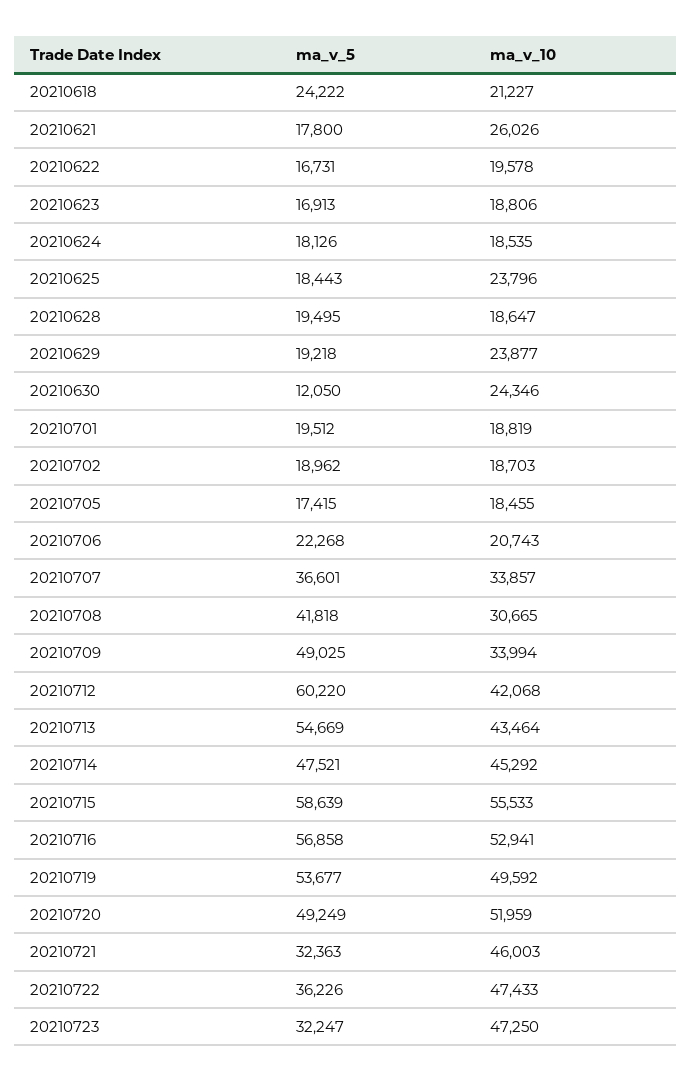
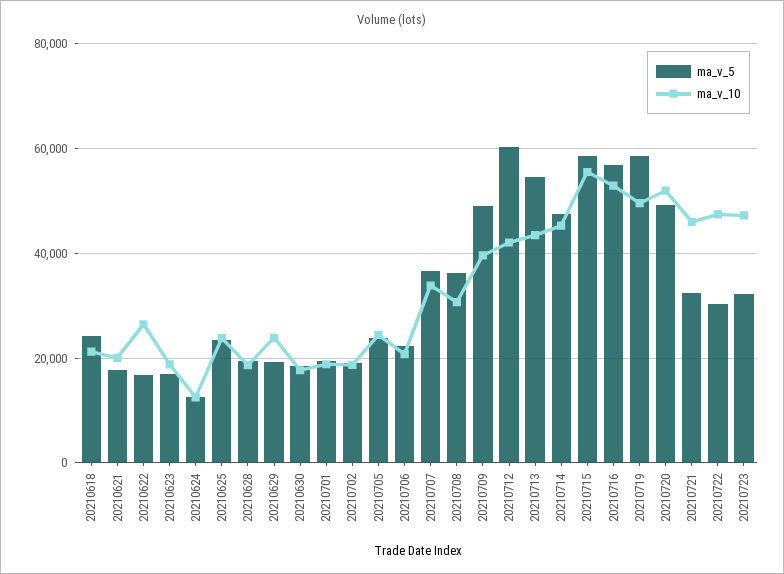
  {
    "ma_v_5": {
      "20210618": 24222,
      "20210621": 17800,
      "20210622": 16731,
      "20210623": 16913,
-     "20210624": 18126,
+     "20210624": 12000,
-     "20210625": 18443,
+     "20210625": 24000,
      "20210628": 19495,
      "20210629": 19218,
-     "20210630": 12050,
+     "20210630": 18000,
      "20210701": 19512,
      "20210702": 18962,
-     "20210705": 17415,
+     "20210705": 24000,
      "20210706": 22268,
      "20210707": 36601,
-     "20210708": 41818,
+     "20210708": 36000,
      "20210709": 49025,
      "20210712": 60220,
      "20210713": 54669,
      "20210714": 47521,
      "20210715": 58639,
      "20210716": 56858,
-     "20210719": 53677,
+     "20210719": 58000,
      "20210720": 49249,
      "20210721": 32363,
-     "20210722": 36226,
+     "20210722": 30000,
      "20210723": 32247
    },
    "ma_v_10": {
      "20210618": 21227,
-     "20210621": 26026,
+     "20210621": 20000,
-     "20210622": 19578,
+     "20210622": 26000,
      "20210623": 18806,
-     "20210624": 18535,
+     "20210624": 12000,
      "20210625": 23796,
      "20210628": 18647,
      "20210629": 23877,
-     "20210630": 24346,
+     "20210630": 18000,
      "20210701": 18819,
      "20210702": 18703,
-     "20210705": 18455,
+     "20210705": 24000,
      "20210706": 20743,
      "20210707": 33857,
      "20210708": 30665,
-     "20210709": 33994,
+     "20210709": 40000,
      "20210712": 42068,
      "20210713": 43464,
      "20210714": 45292,
      "20210715": 55533,
      "20210716": 52941,
      "20210719": 49592,
      "20210720": 51959,
      "20210721": 46003,
      "20210722": 47433,
      "20210723": 47250
    }
  }

